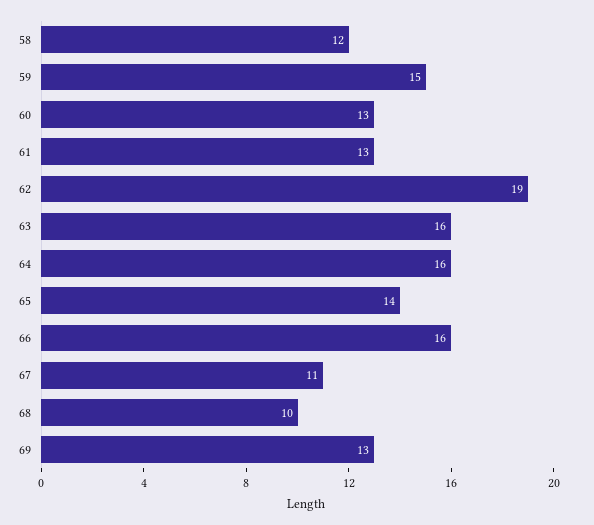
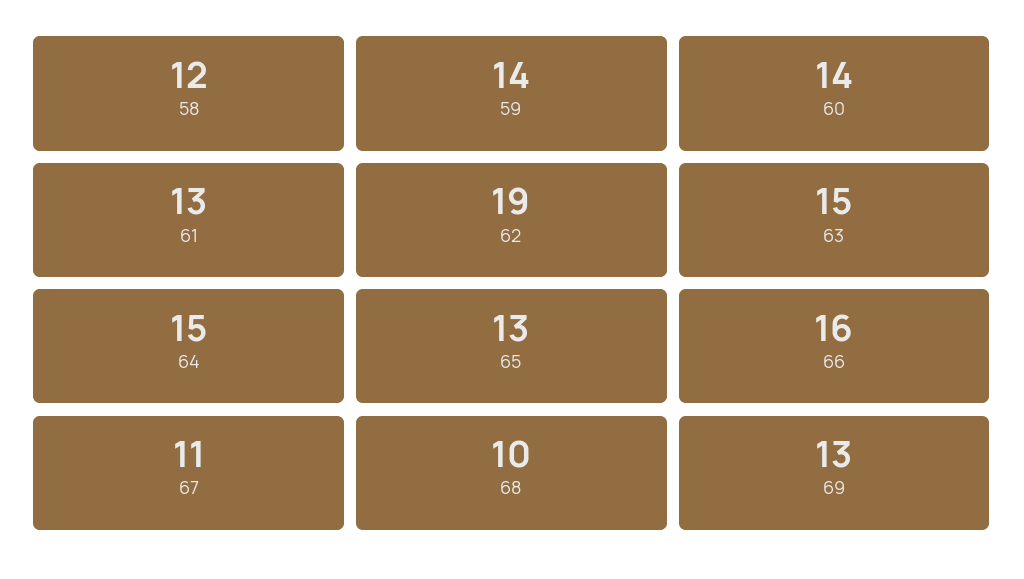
  {
    "58": 12,
-   "59": 15,
+   "59": 14,
-   "60": 13,
+   "60": 14,
    "61": 13,
    "62": 19,
-   "63": 16,
+   "63": 15,
-   "64": 16,
+   "64": 15,
-   "65": 14,
+   "65": 13,
    "66": 16,
    "67": 11,
    "68": 10,
    "69": 13
  }

